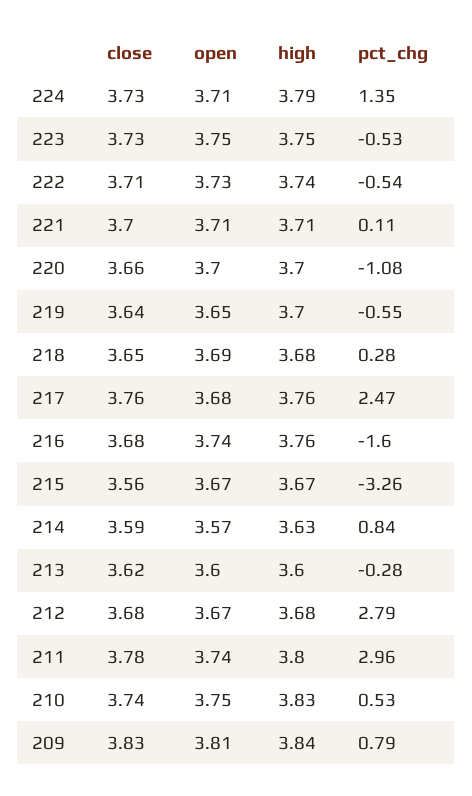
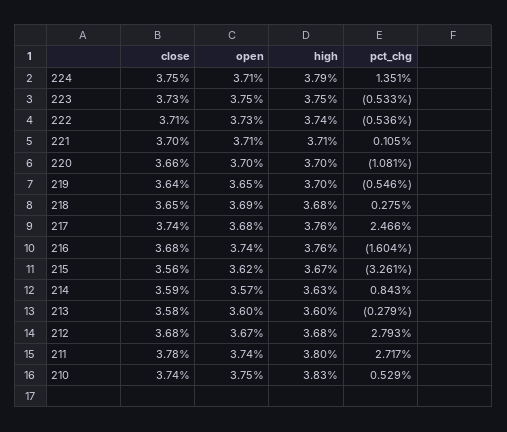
  {
    "close": {
-     "224": 3.73,
+     "224": 3.75,
      "223": 3.73,
      "222": 3.71,
      "221": 3.7,
      "220": 3.66,
      "219": 3.64,
      "218": 3.65,
-     "217": 3.76,
+     "217": 3.74,
      "216": 3.68,
      "215": 3.56,
      "214": 3.59,
-     "213": 3.62,
+     "213": 3.58,
      "212": 3.68,
      "211": 3.78,
-     "210": 3.74,
+     "210": 3.74
-     "209": 3.83
    },
    "open": {
      "224": 3.71,
      "223": 3.75,
      "222": 3.73,
      "221": 3.71,
      "220": 3.7,
      "219": 3.65,
      "218": 3.69,
      "217": 3.68,
      "216": 3.74,
-     "215": 3.67,
+     "215": 3.62,
      "214": 3.57,
      "213": 3.6,
      "212": 3.67,
      "211": 3.74,
-     "210": 3.75,
+     "210": 3.75
-     "209": 3.81
    },
    "high": {
      "224": 3.79,
      "223": 3.75,
      "222": 3.74,
      "221": 3.71,
      "220": 3.7,
      "219": 3.7,
      "218": 3.68,
      "217": 3.76,
      "216": 3.76,
      "215": 3.67,
      "214": 3.63,
      "213": 3.6,
      "212": 3.68,
      "211": 3.8,
-     "210": 3.83,
+     "210": 3.83
-     "209": 3.84
    },
    "pct_chg": {
      "224": 1.351,
      "223": -0.533,
      "222": -0.536,
      "221": 0.105,
      "220": -1.081,
      "219": -0.546,
      "218": 0.275,
      "217": 2.466,
      "216": -1.604,
      "215": -3.261,
      "214": 0.843,
      "213": -0.279,
      "212": 2.793,
-     "211": 2.96,
+     "211": 2.717,
-     "210": 0.529,
+     "210": 0.529
-     "209": 0.79
    }
  }

